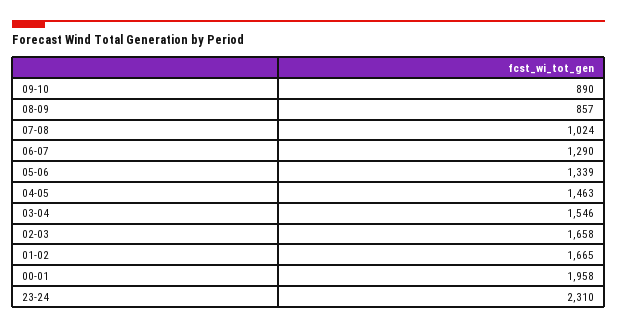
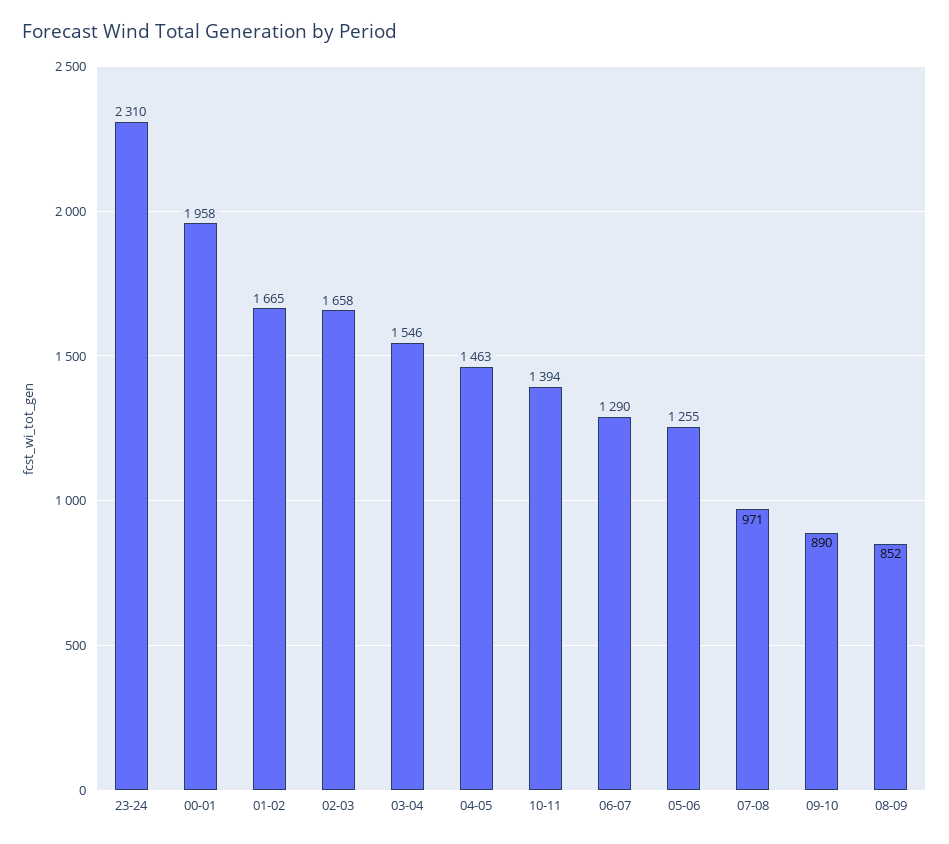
  {
    "09-10": 890,
-   "08-09": 857,
+   "08-09": 852,
-   "07-08": 1024,
+   "07-08": 971,
    "06-07": 1290,
-   "05-06": 1339,
+   "05-06": 1255,
    "04-05": 1463,
    "03-04": 1546,
    "02-03": 1658,
    "01-02": 1665,
    "00-01": 1958,
-   "23-24": 2310
+   "23-24": 2310,
+   "10-11": 1394
  }

